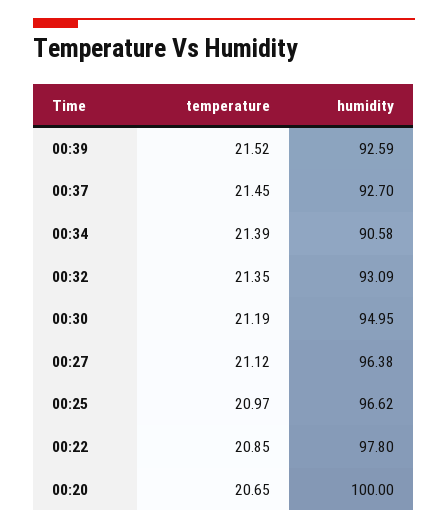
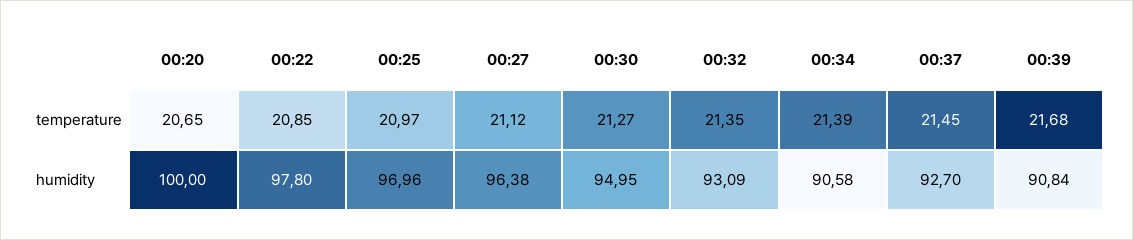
  {
    "temperature": {
-     "00:39": 21.52,
+     "00:39": 21.68,
      "00:37": 21.45,
      "00:34": 21.39,
      "00:32": 21.35,
-     "00:30": 21.19,
+     "00:30": 21.27,
      "00:27": 21.12,
      "00:25": 20.97,
      "00:22": 20.85,
      "00:20": 20.65
    },
    "humidity": {
-     "00:39": 92.59,
+     "00:39": 90.84,
      "00:37": 92.7,
      "00:34": 90.58,
      "00:32": 93.09,
      "00:30": 94.95,
      "00:27": 96.38,
-     "00:25": 96.62,
+     "00:25": 96.96,
      "00:22": 97.8,
      "00:20": 100
    }
  }

